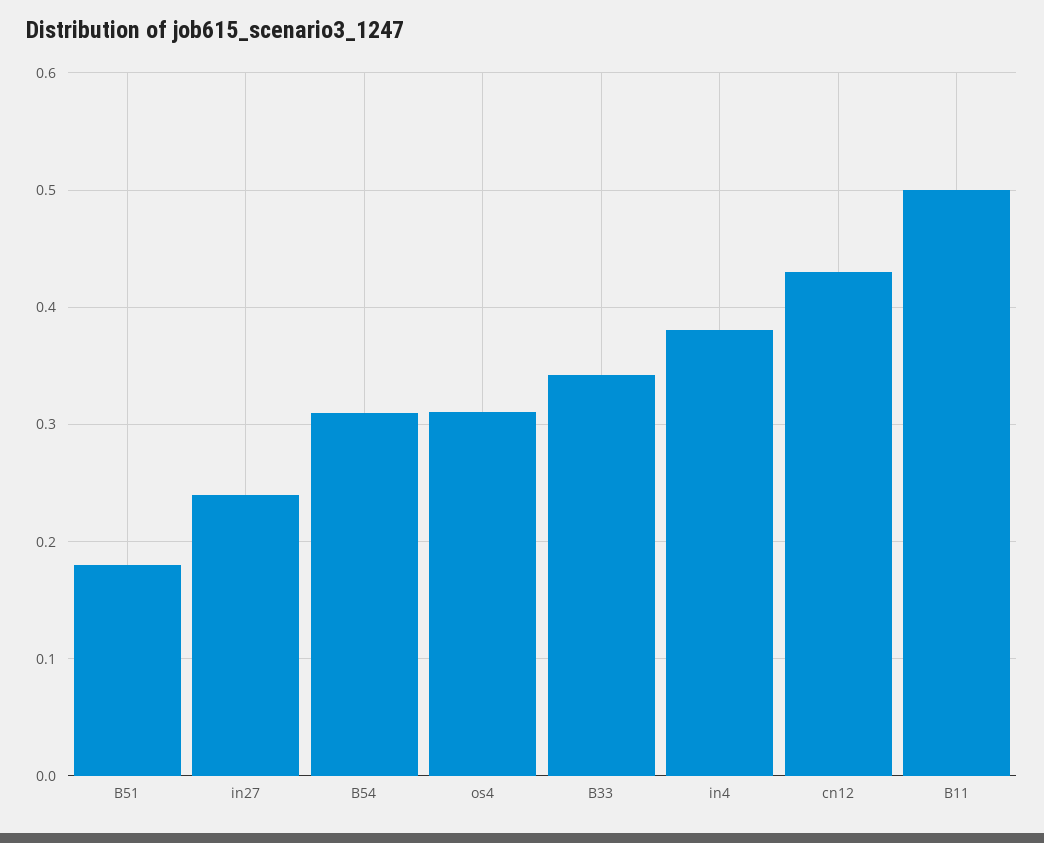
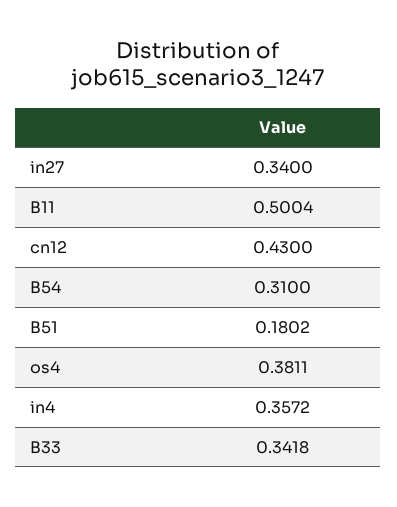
  {
    "B51": 0.1802,
-   "in27": 0.24,
+   "in27": 0.34,
    "B54": 0.31,
-   "os4": 0.31,
+   "os4": 0.3811,
    "B33": 0.3418,
-   "in4": 0.38,
+   "in4": 0.3572,
    "cn12": 0.43,
    "B11": 0.5004
  }

